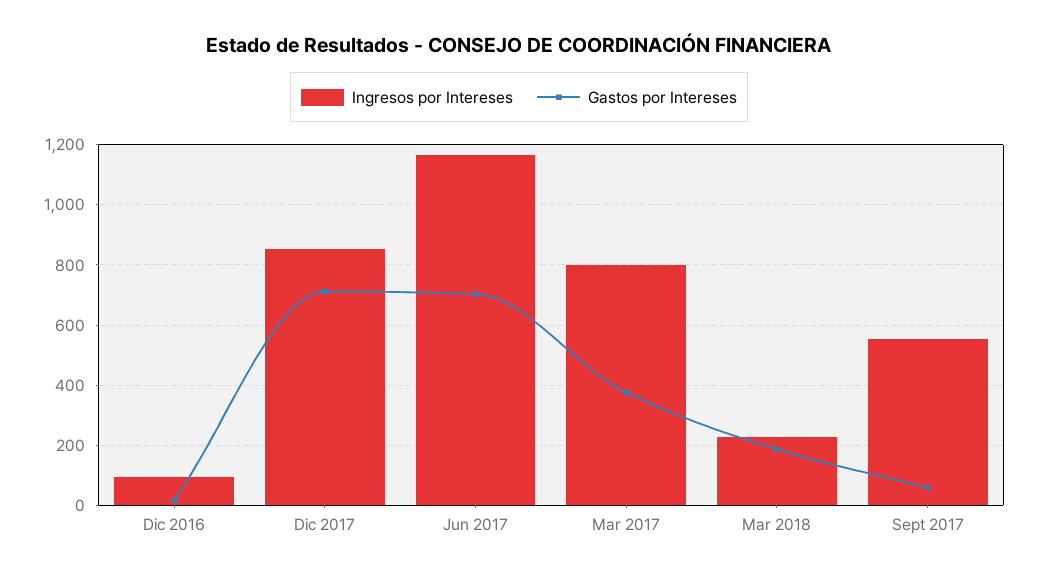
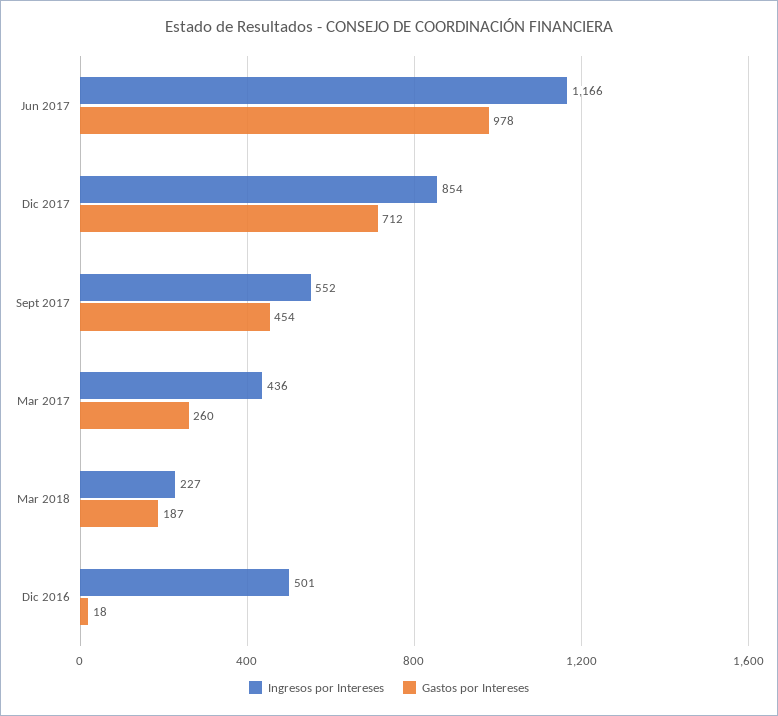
  {
    "Ingresos por Intereses": {
-     "Dic 2016": 100,
+     "Dic 2016": 501,
      "Dic 2017": 854,
      "Jun 2017": 1166,
-     "Mar 2017": 800,
+     "Mar 2017": 436,
      "Mar 2018": 227,
      "Sept 2017": 552
    },
    "Gastos por Intereses": {
      "Dic 2016": 18,
      "Dic 2017": 712,
-     "Jun 2017": 700,
+     "Jun 2017": 978,
-     "Mar 2017": 380,
+     "Mar 2017": 260,
      "Mar 2018": 187,
-     "Sept 2017": 60
+     "Sept 2017": 454
    }
  }

